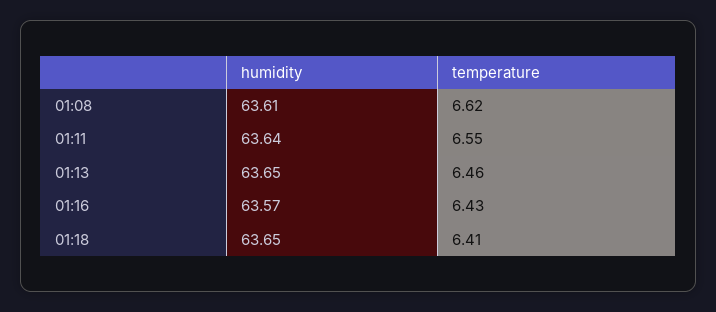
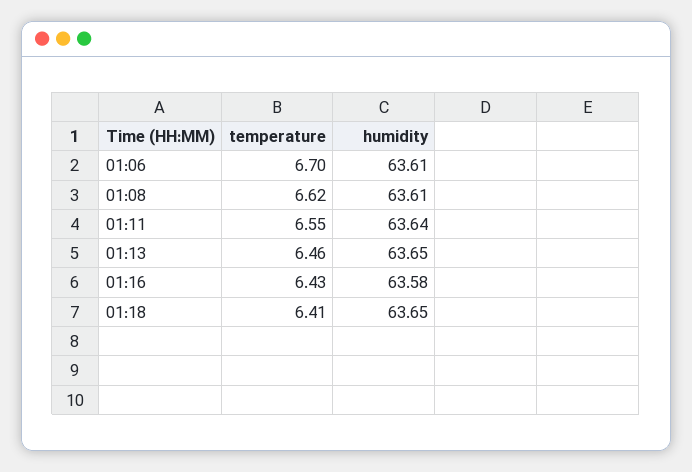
  {
    "humidity": {
      "01:08": 63.61,
      "01:11": 63.64,
      "01:13": 63.65,
-     "01:16": 63.57,
+     "01:16": 63.58,
-     "01:18": 63.65
+     "01:18": 63.65,
+     "01:06": 63.61
    },
    "temperature": {
      "01:08": 6.62,
      "01:11": 6.55,
      "01:13": 6.46,
      "01:16": 6.43,
-     "01:18": 6.41
+     "01:18": 6.41,
+     "01:06": 6.7
    }
  }

